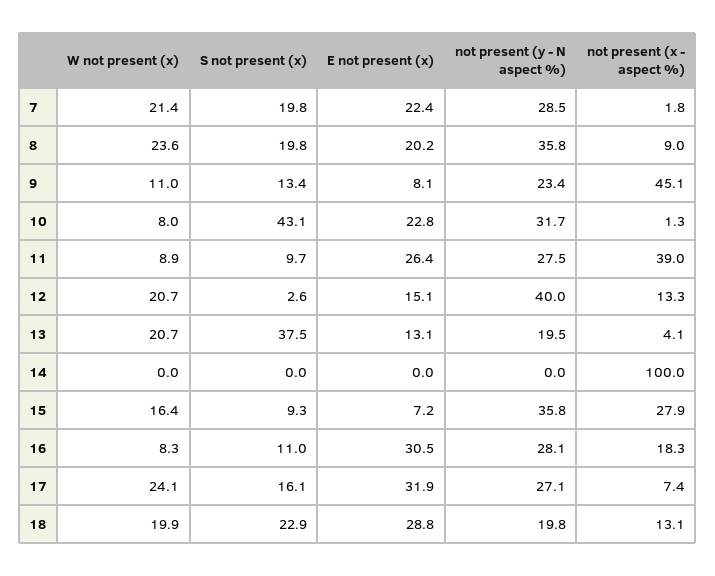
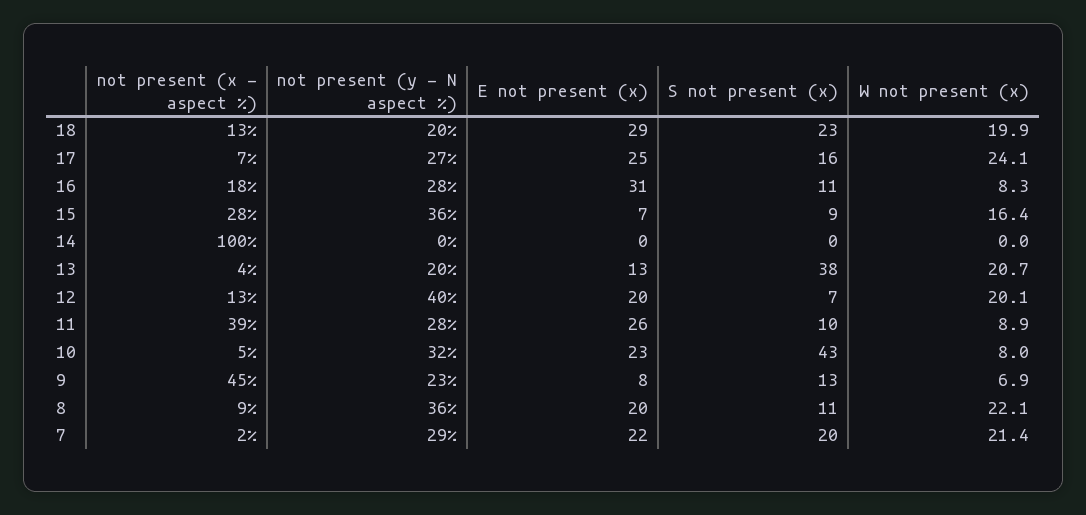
  {
    "W not present (x)": {
      "7": 21.4,
-     "8": 23.6,
+     "8": 22.1,
-     "9": 11,
+     "9": 6.9,
      "10": 8,
      "11": 8.9,
-     "12": 20.7,
+     "12": 20.1,
      "13": 20.7,
      "14": 0,
      "15": 16.4,
      "16": 8.3,
      "17": 24.1,
      "18": 19.9
    },
    "S not present (x)": {
      "7": 19.8,
-     "8": 19.8,
+     "8": 11,
      "9": 13.4,
      "10": 43.1,
      "11": 9.7,
-     "12": 2.6,
+     "12": 7,
      "13": 37.5,
      "14": 0,
      "15": 9.3,
      "16": 11,
      "17": 16.1,
      "18": 22.9
    },
    "E not present (x)": {
      "7": 22.4,
      "8": 20.2,
      "9": 8.1,
      "10": 22.8,
      "11": 26.4,
-     "12": 15.1,
+     "12": 20,
      "13": 13.1,
      "14": 0,
      "15": 7.2,
      "16": 30.5,
-     "17": 31.9,
+     "17": 25,
      "18": 28.8
    },
    "not present (y - N aspect %)": {
      "7": 28.5,
      "8": 35.8,
      "9": 23.4,
      "10": 31.7,
      "11": 27.5,
      "12": 40,
      "13": 19.5,
      "14": 0,
      "15": 35.8,
      "16": 28.1,
      "17": 27.1,
      "18": 19.8
    },
    "not present (x - aspect %)": {
      "7": 1.8,
      "8": 9,
      "9": 45.1,
-     "10": 1.3,
+     "10": 5,
      "11": 39,
      "12": 13.3,
      "13": 4.1,
      "14": 100,
      "15": 27.9,
      "16": 18.3,
      "17": 7.4,
      "18": 13.1
    }
  }

